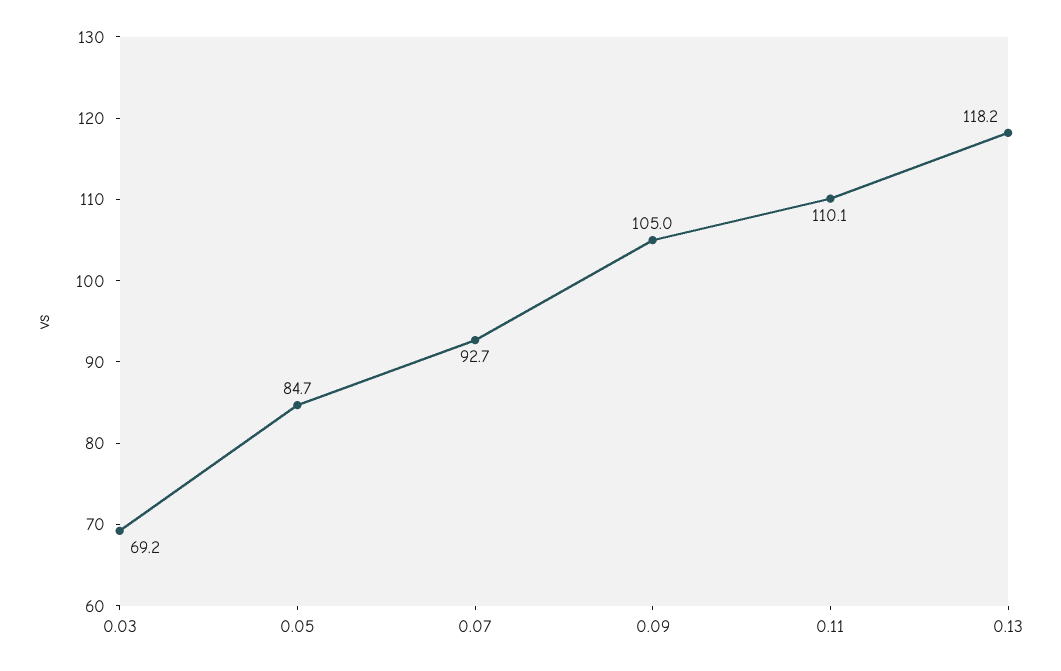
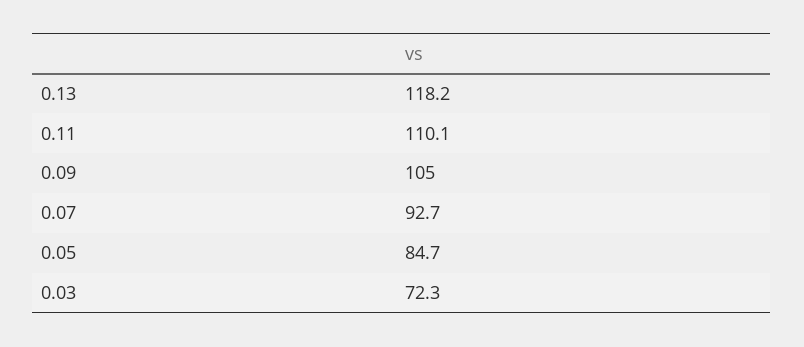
  {
-   "0.03": 69.2,
+   "0.03": 72.3,
    "0.05": 84.7,
    "0.07": 92.7,
    "0.09": 105,
    "0.11": 110.1,
    "0.13": 118.2
  }

